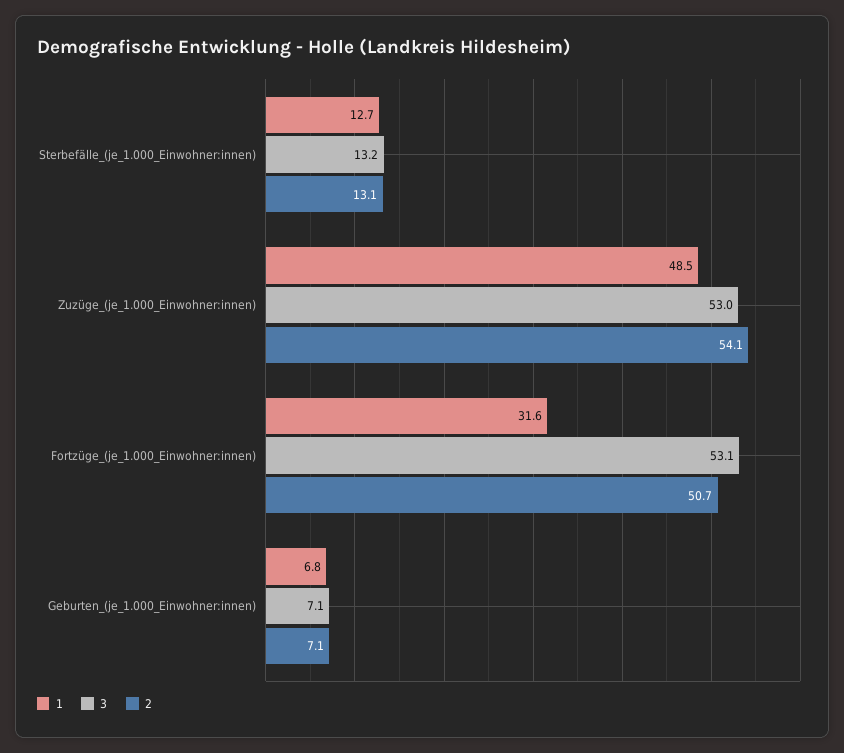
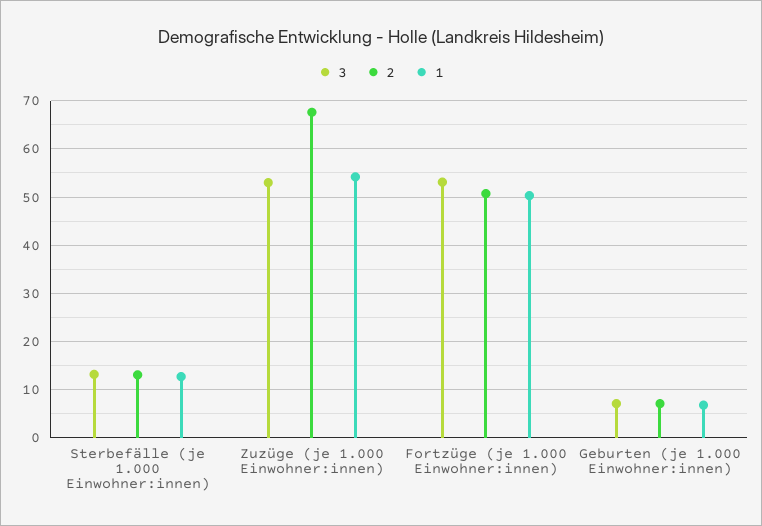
  {
    "1": {
      "Sterbefälle_(je_1.000_Einwohner:innen)": 12.7,
-     "Zuzüge_(je_1.000_Einwohner:innen)": 48.5,
+     "Zuzüge_(je_1.000_Einwohner:innen)": 54,
-     "Fortzüge_(je_1.000_Einwohner:innen)": 31.6,
+     "Fortzüge_(je_1.000_Einwohner:innen)": 50,
      "Geburten_(je_1.000_Einwohner:innen)": 6.8
    },
    "3": {
      "Sterbefälle_(je_1.000_Einwohner:innen)": 13.2,
      "Zuzüge_(je_1.000_Einwohner:innen)": 53,
      "Fortzüge_(je_1.000_Einwohner:innen)": 53.1,
      "Geburten_(je_1.000_Einwohner:innen)": 7.1
    },
    "2": {
      "Sterbefälle_(je_1.000_Einwohner:innen)": 13.1,
-     "Zuzüge_(je_1.000_Einwohner:innen)": 54.1,
+     "Zuzüge_(je_1.000_Einwohner:innen)": 68,
      "Fortzüge_(je_1.000_Einwohner:innen)": 50.7,
      "Geburten_(je_1.000_Einwohner:innen)": 7.1
    }
  }

